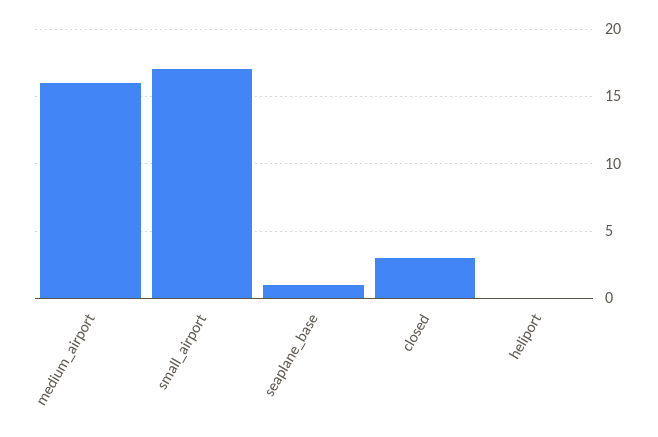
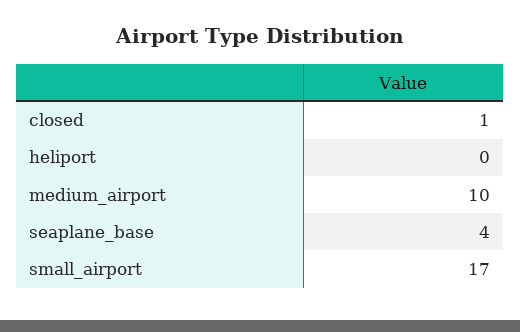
  {
-   "medium_airport": 16,
+   "medium_airport": 10,
    "small_airport": 17,
-   "seaplane_base": 1,
+   "seaplane_base": 4,
-   "closed": 3,
+   "closed": 1,
    "heliport": 0
  }

